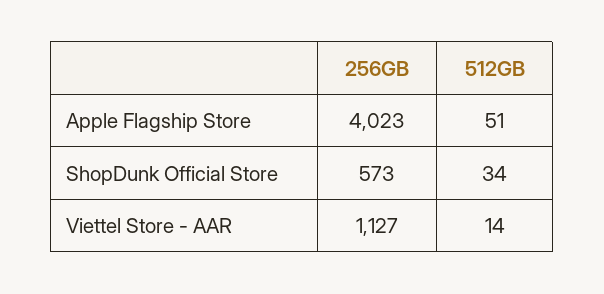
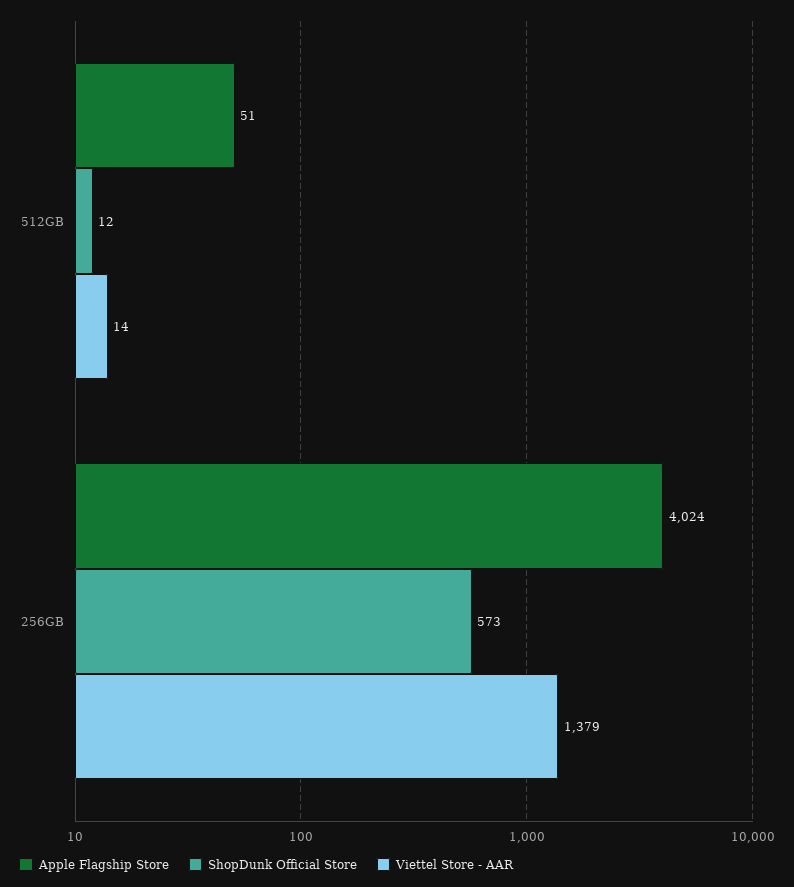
  {
    "Apple Flagship Store": {
-     "256GB": 4023,
+     "256GB": 4024,
      "512GB": 51
    },
    "ShopDunk Official Store": {
      "256GB": 573,
-     "512GB": 34
+     "512GB": 12
    },
    "Viettel Store - AAR": {
-     "256GB": 1127,
+     "256GB": 1379,
      "512GB": 14
    }
  }

